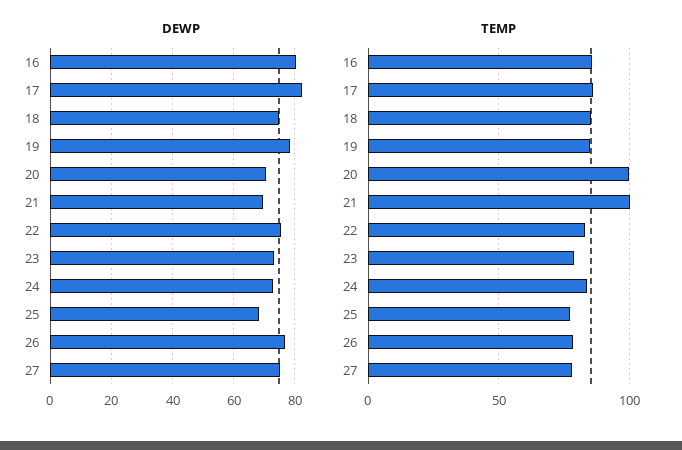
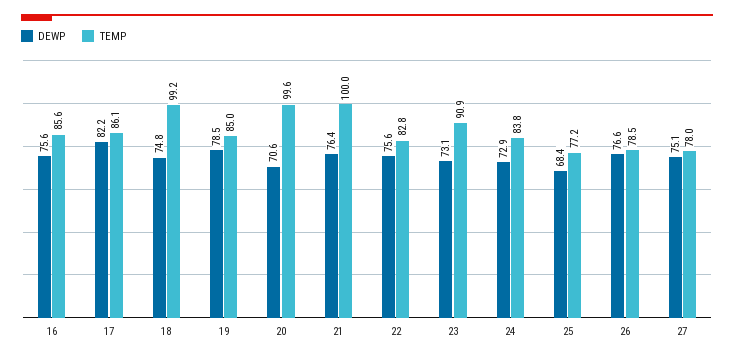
  {
    "DEWP": {
-     "16": 80,
+     "16": 75.6,
      "17": 82.2,
      "18": 74.8,
      "19": 78.5,
      "20": 70.6,
-     "21": 70,
+     "21": 76.4,
      "22": 75.6,
      "23": 73.1,
      "24": 72.9,
      "25": 68.4,
      "26": 76.6,
      "27": 75.1
    },
    "TEMP": {
      "16": 85.6,
      "17": 86.1,
-     "18": 85,
+     "18": 99.2,
      "19": 85,
      "20": 99.6,
      "21": 100,
      "22": 82.8,
-     "23": 80,
+     "23": 90.9,
      "24": 83.8,
      "25": 77.2,
      "26": 78.5,
      "27": 78
    }
  }

